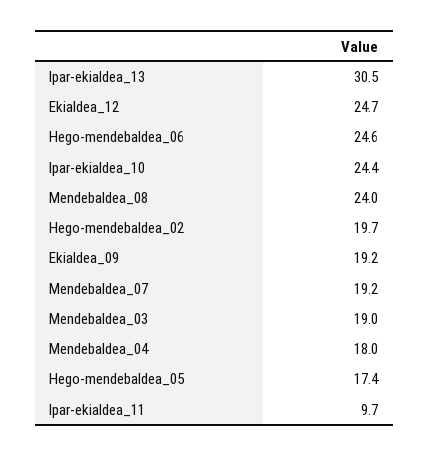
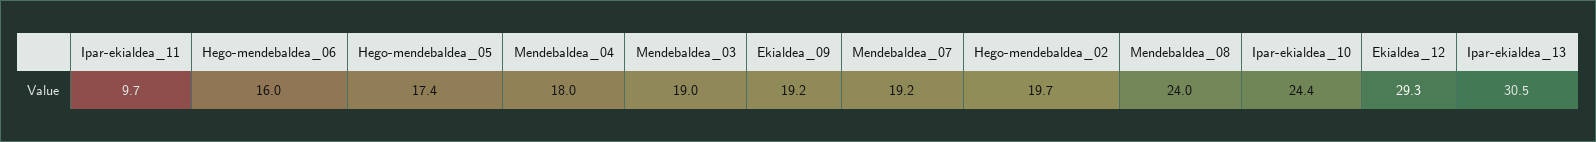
  {
    "Ipar-ekialdea_13": 30.5,
-   "Ekialdea_12": 24.7,
+   "Ekialdea_12": 29.3,
-   "Hego-mendebaldea_06": 24.6,
+   "Hego-mendebaldea_06": 16,
    "Ipar-ekialdea_10": 24.4,
    "Mendebaldea_08": 24,
    "Hego-mendebaldea_02": 19.7,
    "Ekialdea_09": 19.2,
    "Mendebaldea_07": 19.2,
    "Mendebaldea_03": 19,
    "Mendebaldea_04": 18,
    "Hego-mendebaldea_05": 17.4,
    "Ipar-ekialdea_11": 9.7
  }

